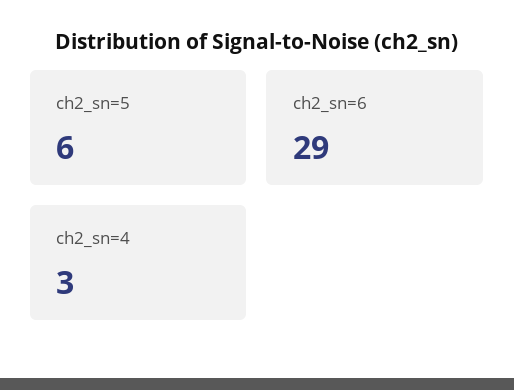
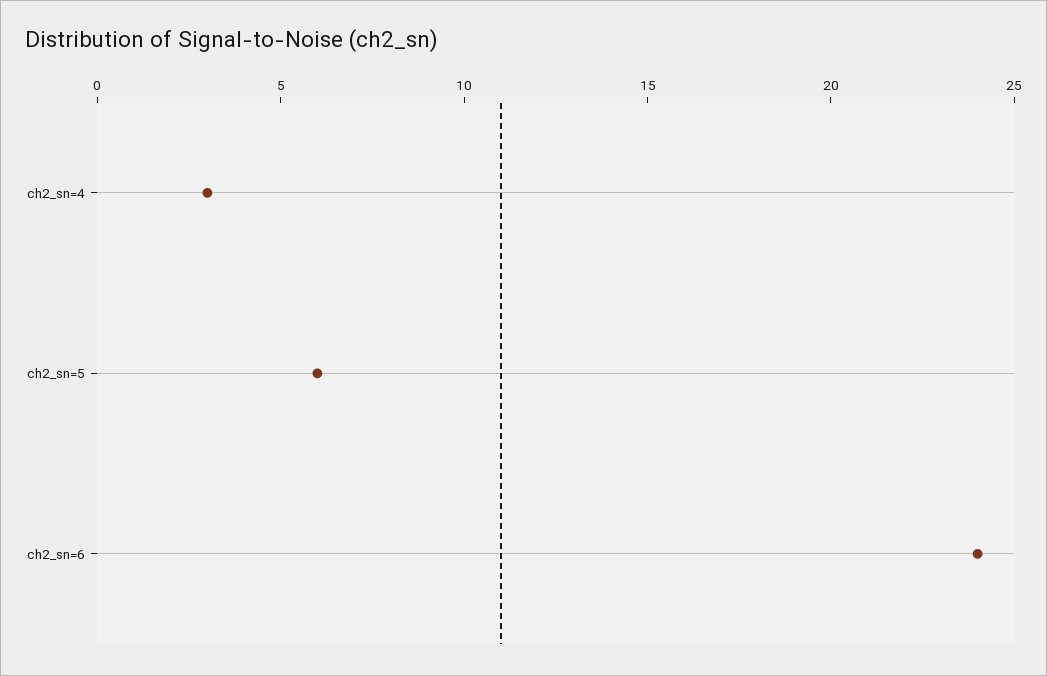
  {
    "ch2_sn=5": 6,
-   "ch2_sn=6": 29,
+   "ch2_sn=6": 24,
    "ch2_sn=4": 3
  }

